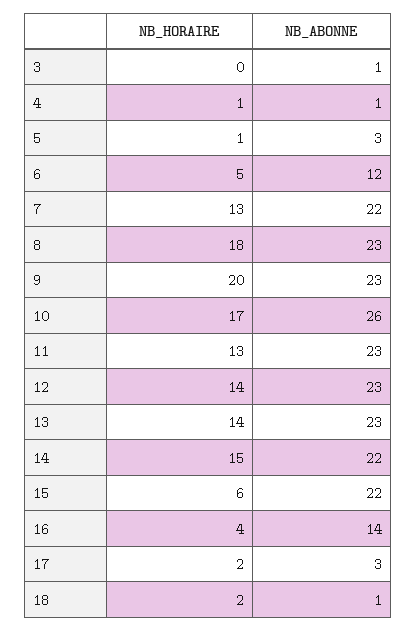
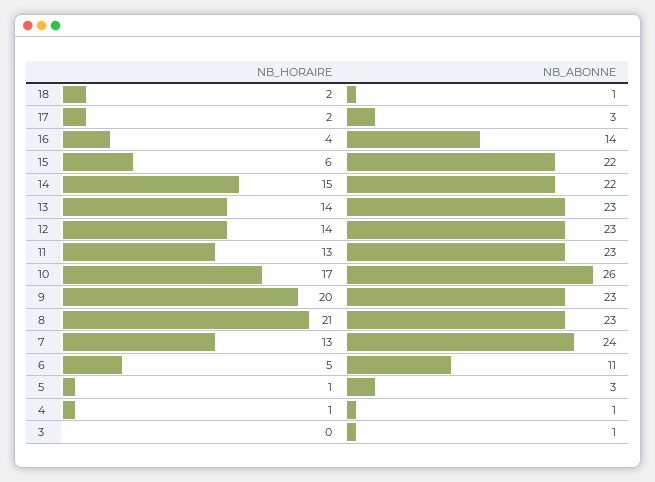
  {
    "NB_HORAIRE": {
      "3": 0,
      "4": 1,
      "5": 1,
      "6": 5,
      "7": 13,
-     "8": 18,
+     "8": 21,
      "9": 20,
      "10": 17,
      "11": 13,
      "12": 14,
      "13": 14,
      "14": 15,
      "15": 6,
      "16": 4,
      "17": 2,
      "18": 2
    },
    "NB_ABONNE": {
      "3": 1,
      "4": 1,
      "5": 3,
-     "6": 12,
+     "6": 11,
-     "7": 22,
+     "7": 24,
      "8": 23,
      "9": 23,
      "10": 26,
      "11": 23,
      "12": 23,
      "13": 23,
      "14": 22,
      "15": 22,
      "16": 14,
      "17": 3,
      "18": 1
    }
  }

